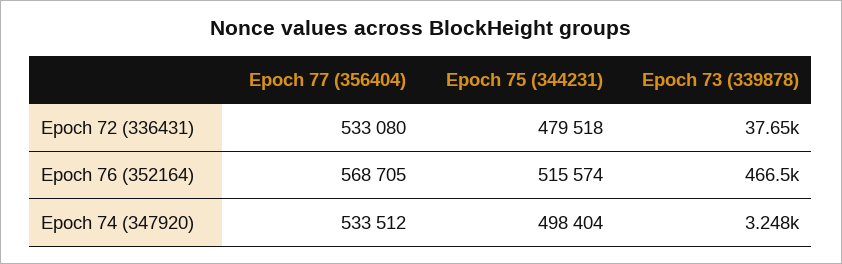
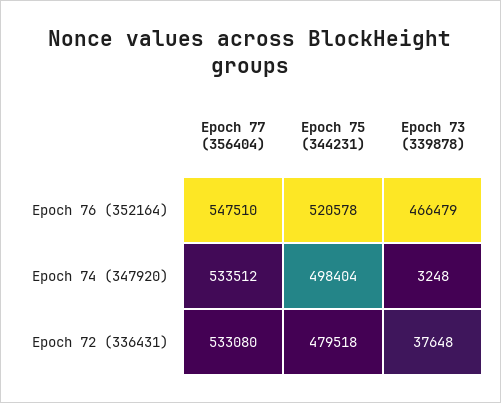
  {
    "Epoch 77 (356404)": {
      "Epoch 72 (336431)": 533080,
-     "Epoch 76 (352164)": 568705,
+     "Epoch 76 (352164)": 547510,
      "Epoch 74 (347920)": 533512
    },
    "Epoch 75 (344231)": {
      "Epoch 72 (336431)": 479518,
-     "Epoch 76 (352164)": 515574,
+     "Epoch 76 (352164)": 520578,
      "Epoch 74 (347920)": 498404
    },
    "Epoch 73 (339878)": {
      "Epoch 72 (336431)": 37648,
      "Epoch 76 (352164)": 466479,
      "Epoch 74 (347920)": 3248
    }
  }

